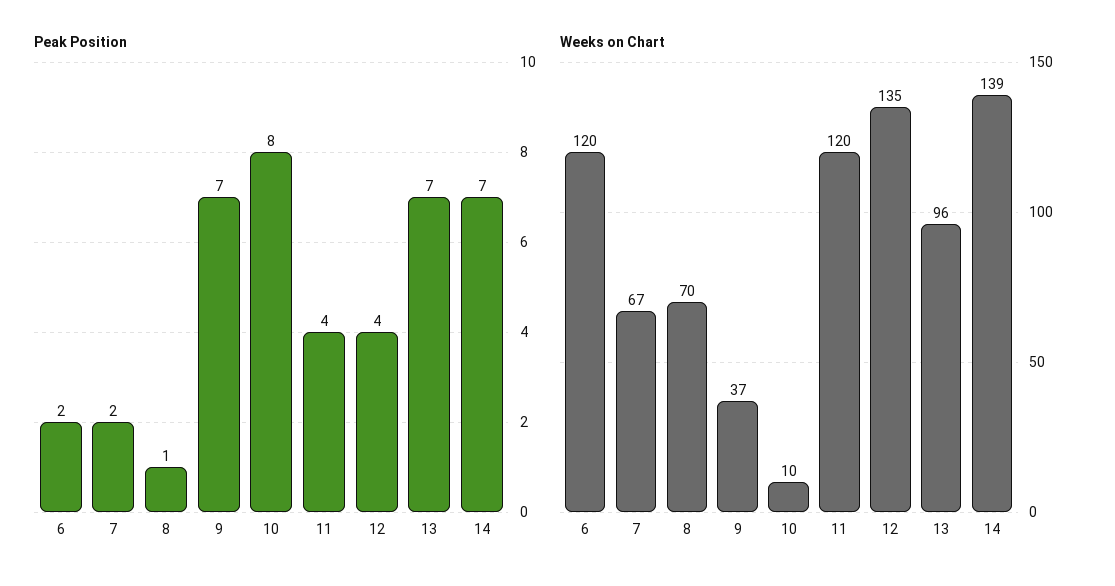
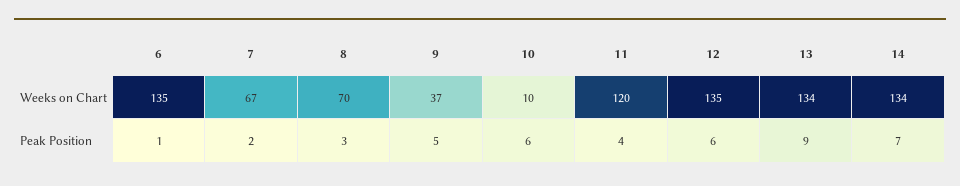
  {
    "Peak Position": {
-     "6": 2,
+     "6": 1,
      "7": 2,
-     "8": 1,
+     "8": 3,
-     "9": 7,
+     "9": 5,
-     "10": 8,
+     "10": 6,
      "11": 4,
-     "12": 4,
+     "12": 6,
-     "13": 7,
+     "13": 9,
      "14": 7
    },
    "Weeks on Chart": {
-     "6": 120,
+     "6": 135,
      "7": 67,
      "8": 70,
      "9": 37,
      "10": 10,
      "11": 120,
      "12": 135,
-     "13": 96,
+     "13": 134,
-     "14": 139
+     "14": 134
    }
  }

